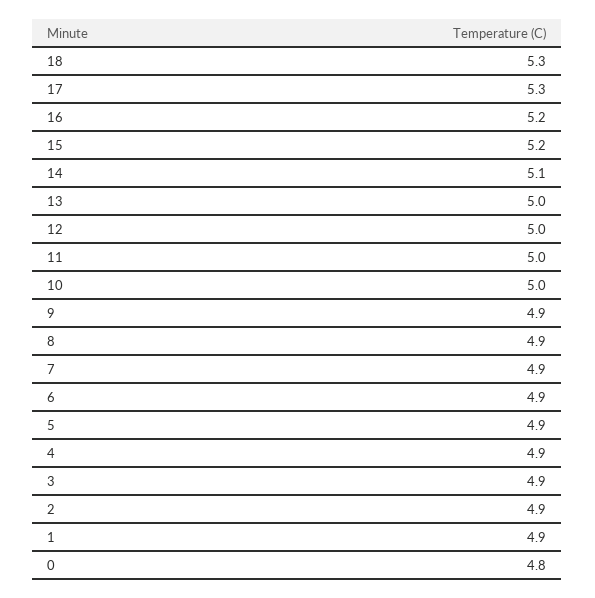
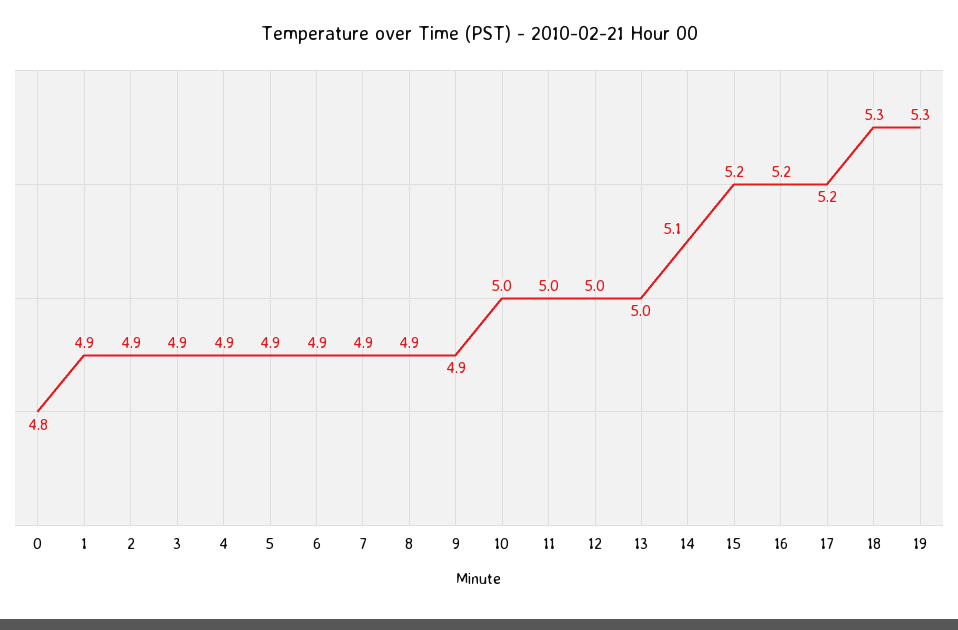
  {
    "18": 5.3,
-   "17": 5.3,
+   "17": 5.2,
    "16": 5.2,
    "15": 5.2,
    "14": 5.1,
    "13": 5,
    "12": 5,
    "11": 5,
    "10": 5,
    "9": 4.9,
    "8": 4.9,
    "7": 4.9,
    "6": 4.9,
    "5": 4.9,
    "4": 4.9,
    "3": 4.9,
    "2": 4.9,
    "1": 4.9,
-   "0": 4.8
+   "0": 4.8,
+   "19": 5.3
  }

